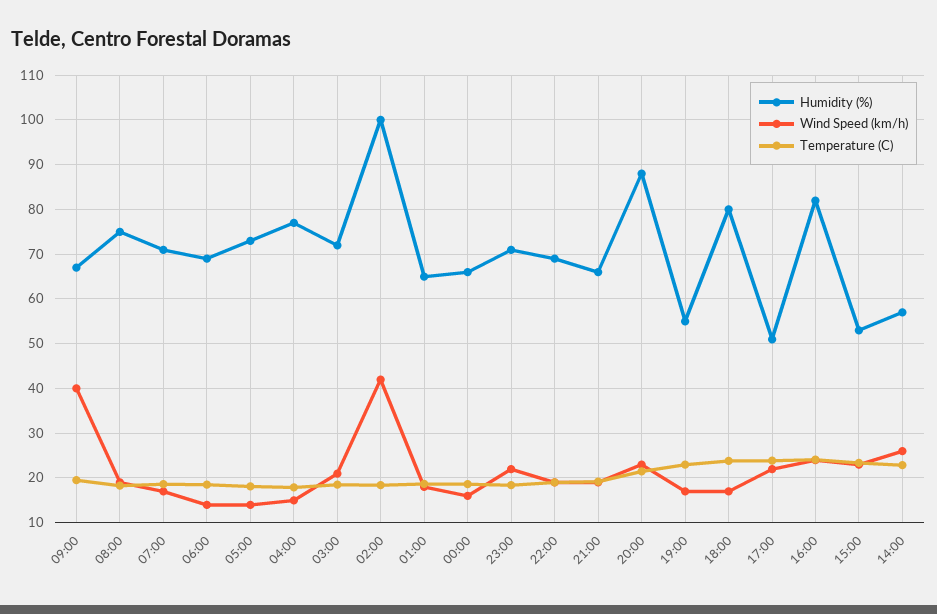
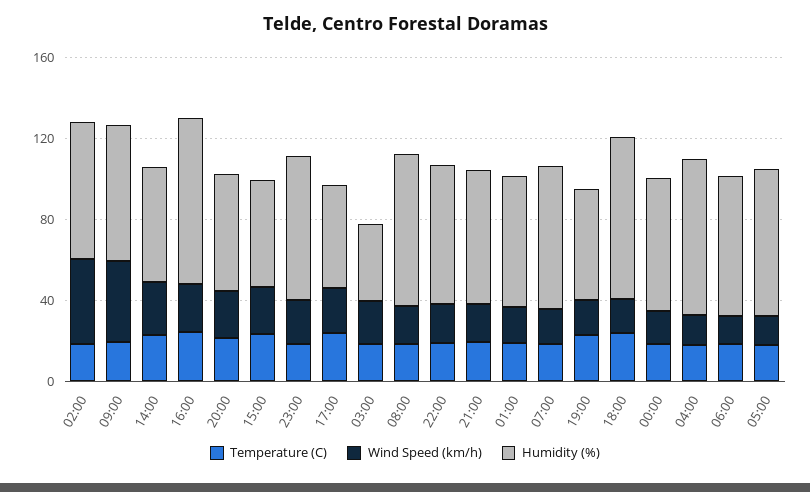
  {
    "Humidity (%)": {
      "09:00": 68,
      "08:00": 76,
      "07:00": 72,
      "06:00": 70,
      "05:00": 74,
      "04:00": 78,
-     "03:00": 72,
+     "03:00": 40,
-     "02:00": 100,
+     "02:00": 70,
      "01:00": 66,
      "00:00": 66,
      "23:00": 72,
      "22:00": 70,
      "21:00": 66,
-     "20:00": 88,
+     "20:00": 60,
      "19:00": 56,
      "18:00": 80,
      "17:00": 52,
      "16:00": 82,
      "15:00": 54,
      "14:00": 58
    },
    "Wind Speed (km/h)": {
      "09:00": 40,
      "08:00": 20,
      "07:00": 18,
      "06:00": 14,
      "05:00": 14,
      "04:00": 16,
      "03:00": 22,
      "02:00": 42,
      "01:00": 18,
      "00:00": 16,
      "23:00": 22,
      "22:00": 20,
      "21:00": 20,
      "20:00": 24,
      "19:00": 18,
      "18:00": 18,
      "17:00": 22,
      "16:00": 24,
      "15:00": 24,
      "14:00": 26
    },
    "Temperature (C)": {
      "09:00": 20,
      "08:00": 18,
      "07:00": 18,
      "06:00": 18,
      "05:00": 18,
      "04:00": 18,
      "03:00": 18,
      "02:00": 18,
      "01:00": 18,
      "00:00": 18,
      "23:00": 18,
      "22:00": 20,
      "21:00": 20,
      "20:00": 22,
      "19:00": 24,
      "18:00": 24,
      "17:00": 24,
      "16:00": 24,
      "15:00": 24,
      "14:00": 22
    }
  }

